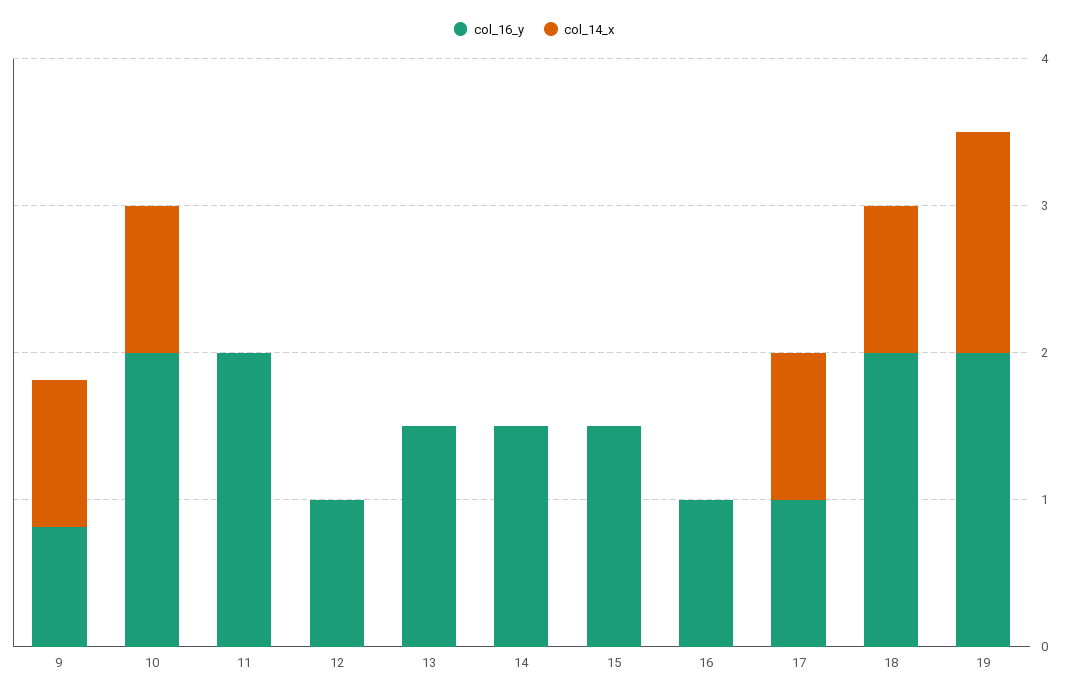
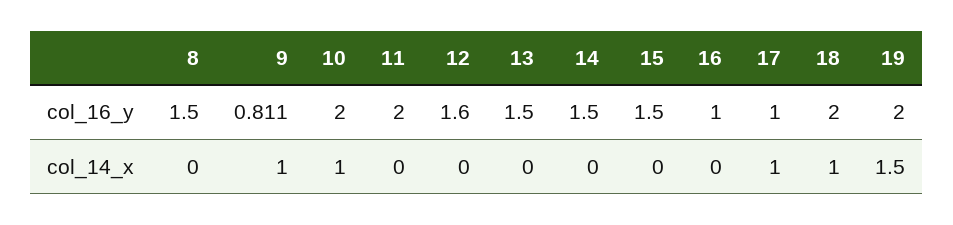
  {
    "col_16_y": {
      "9": 0.811,
      "10": 2,
      "11": 2,
-     "12": 1,
+     "12": 1.6,
      "13": 1.5,
      "14": 1.5,
      "15": 1.5,
      "16": 1,
      "17": 1,
      "18": 2,
-     "19": 2
+     "19": 2,
+     "8": 1.5
    },
    "col_14_x": {
      "9": 1,
      "10": 1,
      "11": 0,
      "12": 0,
      "13": 0,
      "14": 0,
      "15": 0,
      "16": 0,
      "17": 1,
      "18": 1,
-     "19": 1.5
+     "19": 1.5,
+     "8": 0
    }
  }

